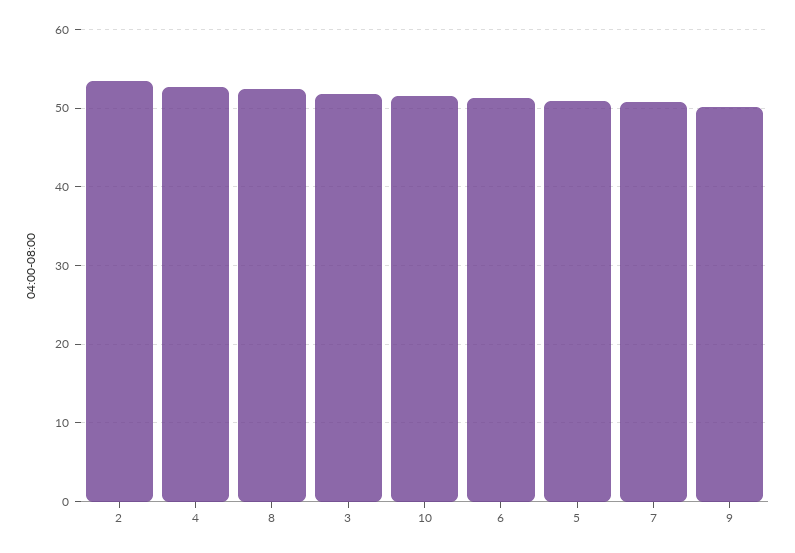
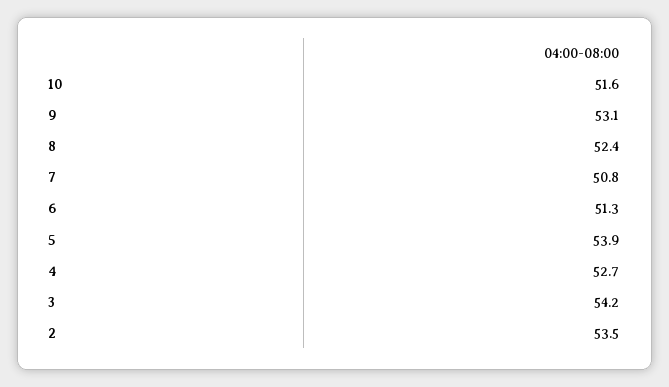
  {
    "2": 53.5,
    "4": 52.7,
    "8": 52.4,
-   "3": 52,
+   "3": 54.2,
    "10": 51.6,
    "6": 51.3,
-   "5": 51,
+   "5": 53.9,
    "7": 50.8,
-   "9": 50
+   "9": 53.1
  }

